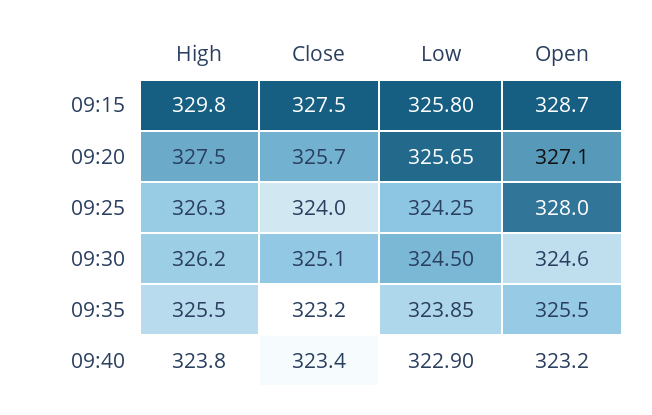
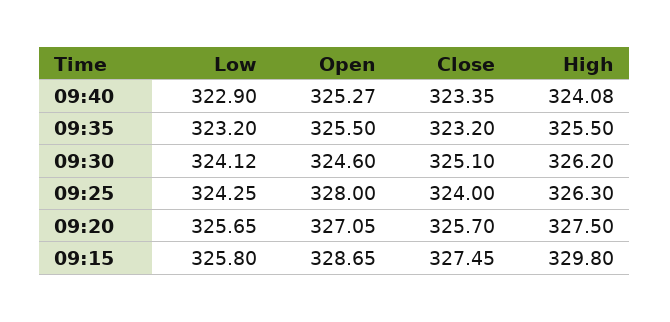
  {
    "High": {
      "09:15": 329.8,
      "09:20": 327.5,
      "09:25": 326.3,
      "09:30": 326.2,
      "09:35": 325.5,
-     "09:40": 323.8
+     "09:40": 324.08
    },
    "Close": {
      "09:15": 327.45,
      "09:20": 325.7,
      "09:25": 324,
      "09:30": 325.1,
      "09:35": 323.2,
      "09:40": 323.35
    },
    "Low": {
      "09:15": 325.8,
      "09:20": 325.65,
      "09:25": 324.25,
-     "09:30": 324.5,
+     "09:30": 324.12,
-     "09:35": 323.85,
+     "09:35": 323.2,
      "09:40": 322.9
    },
    "Open": {
      "09:15": 328.65,
      "09:20": 327.05,
      "09:25": 328,
      "09:30": 324.6,
      "09:35": 325.5,
-     "09:40": 323.2
+     "09:40": 325.27
    }
  }

